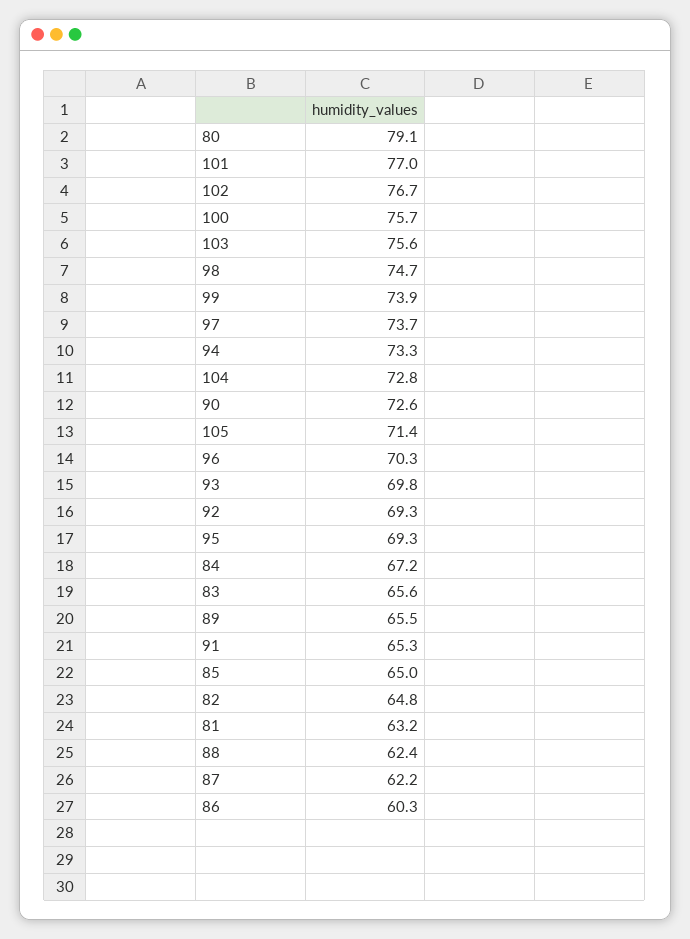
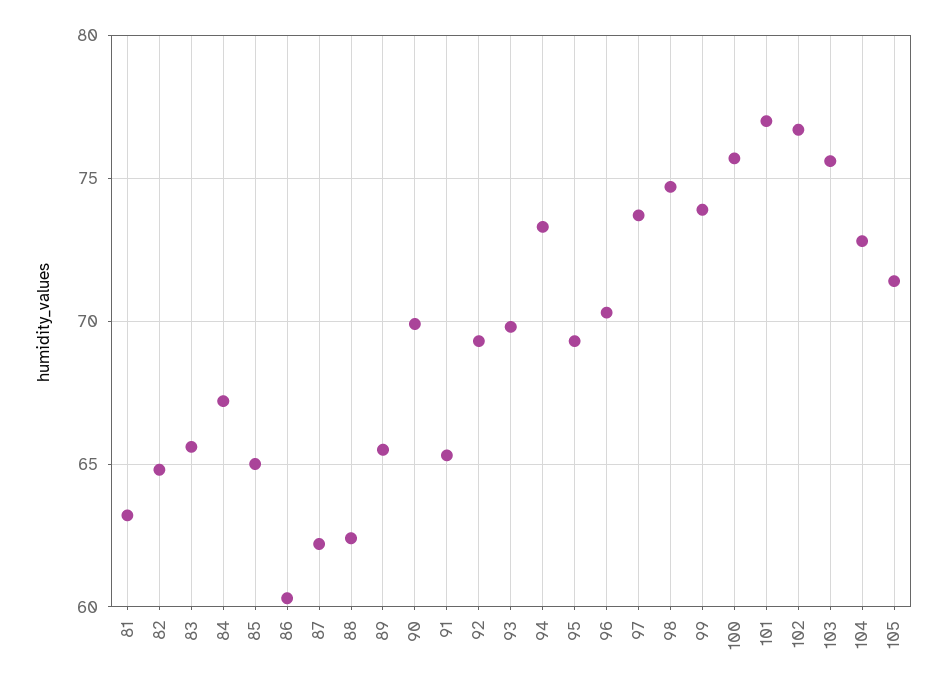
  {
-   "80": 79.1,
    "101": 77,
    "102": 76.7,
    "100": 75.7,
    "103": 75.6,
    "98": 74.7,
    "99": 73.9,
    "97": 73.7,
    "94": 73.3,
    "104": 72.8,
-   "90": 72.6,
+   "90": 70,
    "105": 71.4,
    "96": 70.3,
    "93": 69.8,
    "92": 69.3,
    "95": 69.3,
    "84": 67.2,
    "83": 65.6,
    "89": 65.5,
    "91": 65.3,
    "85": 65,
    "82": 64.8,
    "81": 63.2,
    "88": 62.4,
    "87": 62.2,
    "86": 60.3
  }

